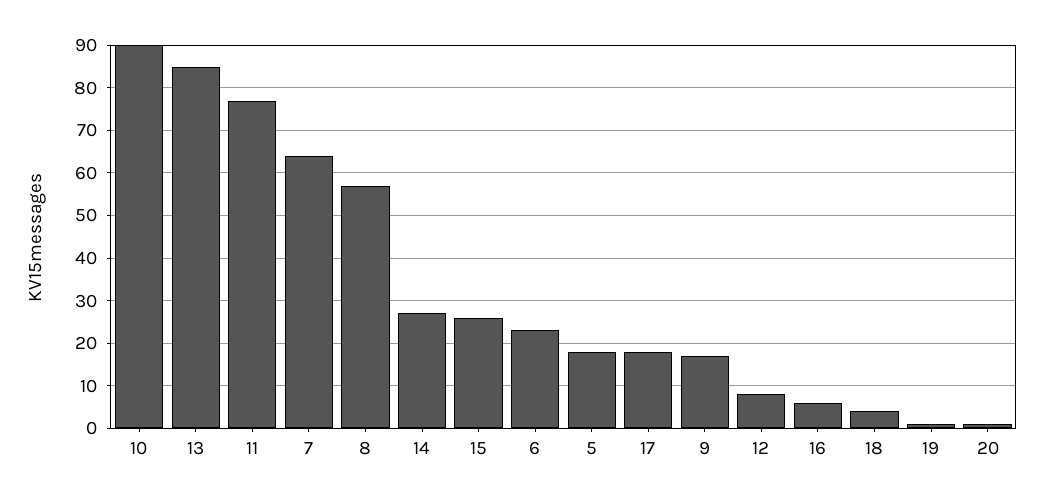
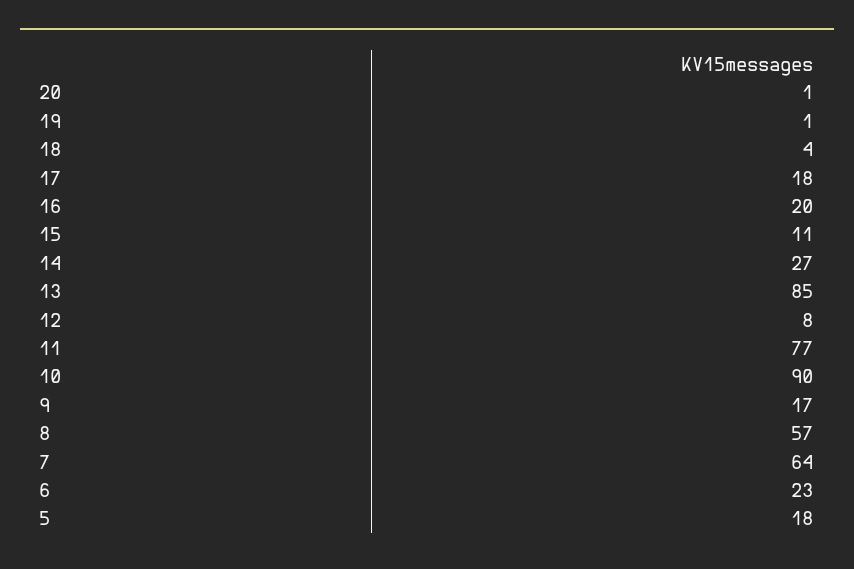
  {
    "10": 90,
    "13": 85,
    "11": 77,
    "7": 64,
    "8": 57,
    "14": 27,
-   "15": 25,
+   "15": 11,
    "6": 23,
    "5": 18,
    "17": 18,
    "9": 17,
    "12": 8,
-   "16": 5,
+   "16": 20,
    "18": 4,
    "19": 1,
    "20": 1
  }

